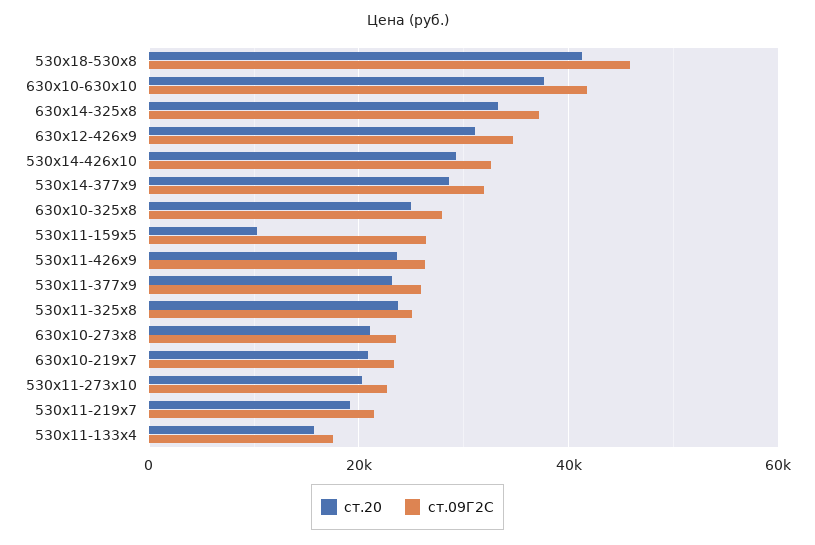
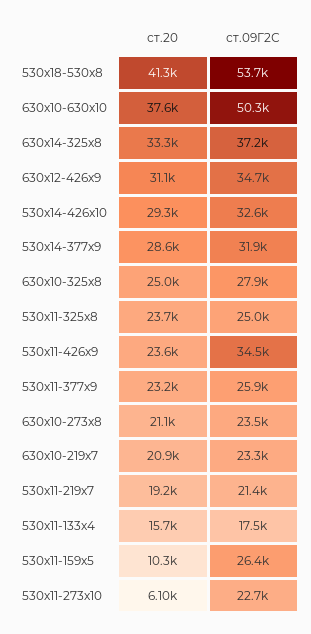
  {
    "ст.20": {
      "530х18-530х8": 41300,
      "630х10-630х10": 37600,
      "630х14-325х8": 33300,
      "630х12-426х9": 31100,
      "530х14-426х10": 29300,
      "530х14-377х9": 28600,
      "630х10-325х8": 25000,
      "530х11-159х5": 10300,
      "530х11-426х9": 23600,
      "530х11-377х9": 23200,
      "530х11-325х8": 23700,
      "630х10-273х8": 21100,
      "630х10-219х7": 20900,
-     "530х11-273х10": 20000,
+     "530х11-273х10": 6100,
      "530х11-219х7": 19200,
      "530х11-133х4": 15700
    },
    "ст.09Г2С": {
-     "530х18-530х8": 46000,
+     "530х18-530х8": 53700,
-     "630х10-630х10": 42000,
+     "630х10-630х10": 50300,
      "630х14-325х8": 37200,
      "630х12-426х9": 34700,
      "530х14-426х10": 32600,
      "530х14-377х9": 31900,
      "630х10-325х8": 27900,
      "530х11-159х5": 26400,
-     "530х11-426х9": 26000,
+     "530х11-426х9": 34500,
      "530х11-377х9": 25900,
      "530х11-325х8": 25000,
      "630х10-273х8": 23500,
      "630х10-219х7": 23300,
      "530х11-273х10": 22700,
      "530х11-219х7": 21400,
      "530х11-133х4": 17500
    }
  }

